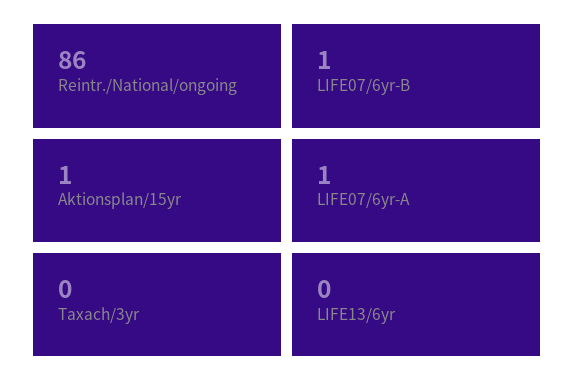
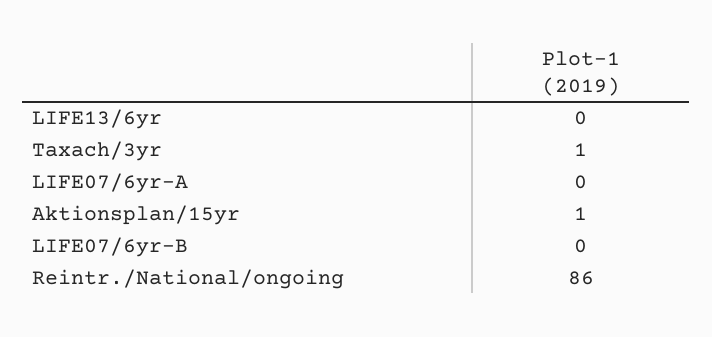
  {
    "Reintr./National/ongoing": 86,
-   "LIFE07/6yr-B": 1,
+   "LIFE07/6yr-B": 0,
    "Aktionsplan/15yr": 1,
-   "LIFE07/6yr-A": 1,
+   "LIFE07/6yr-A": 0,
-   "Taxach/3yr": 0,
+   "Taxach/3yr": 1,
    "LIFE13/6yr": 0
  }

